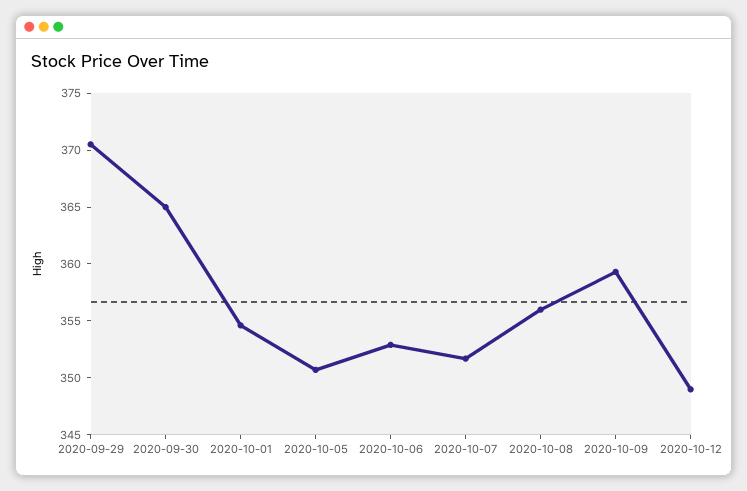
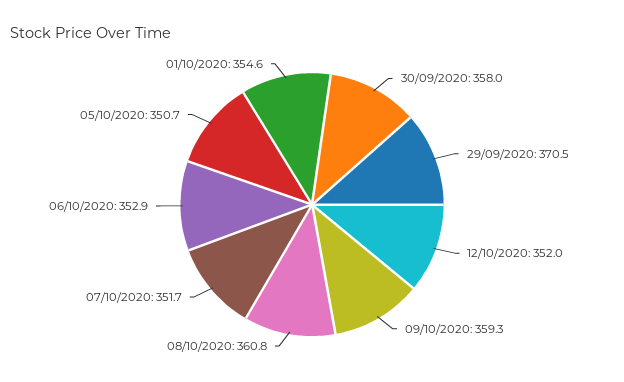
  {
    "2020-09-29": 370.5,
-   "2020-09-30": 365,
+   "2020-09-30": 358,
    "2020-10-01": 354.6,
    "2020-10-05": 350.7,
    "2020-10-06": 352.9,
    "2020-10-07": 351.7,
-   "2020-10-08": 356,
+   "2020-10-08": 360.8,
    "2020-10-09": 359.3,
-   "2020-10-12": 349
+   "2020-10-12": 352
  }

